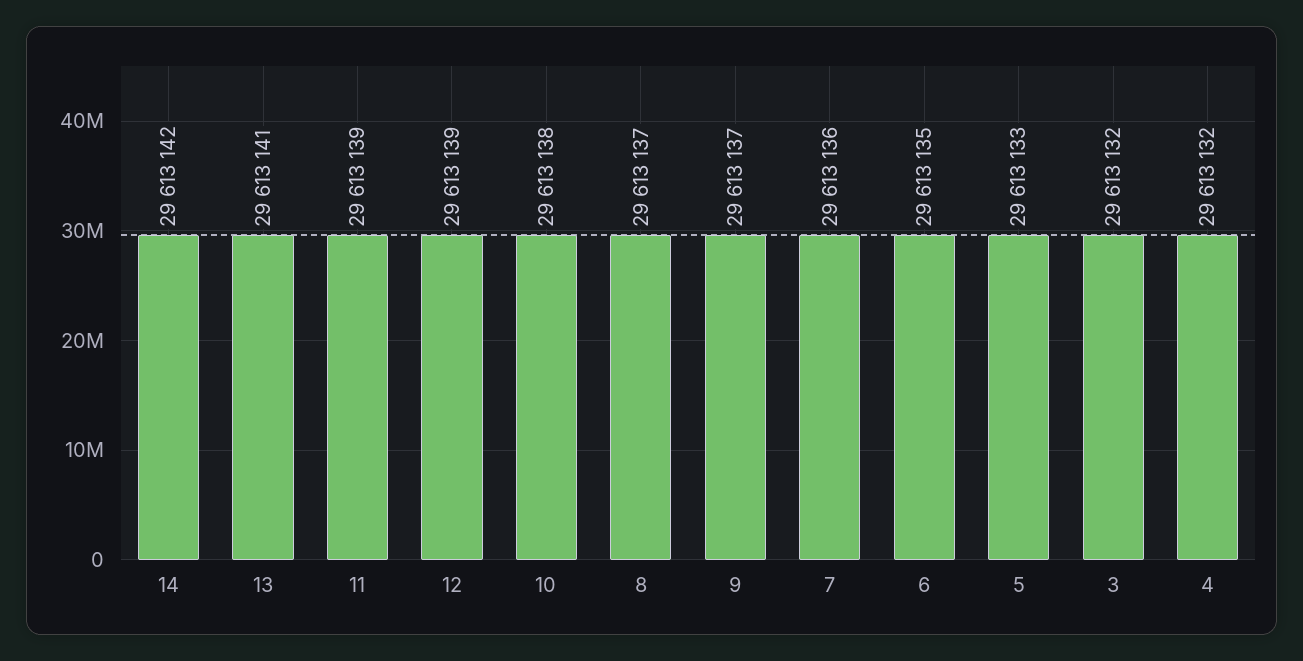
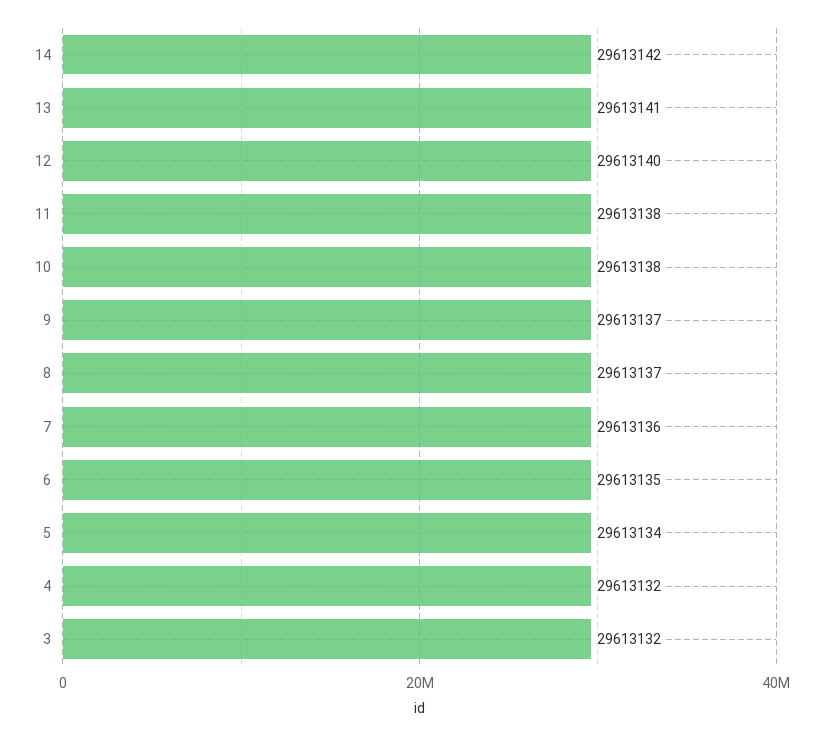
  {
    "14": 29613142,
    "13": 29613141,
-   "11": 29613139,
+   "11": 29613138,
-   "12": 29613139,
+   "12": 29613140,
    "10": 29613138,
    "8": 29613137,
    "9": 29613137,
    "7": 29613136,
    "6": 29613135,
-   "5": 29613133,
+   "5": 29613134,
    "3": 29613132,
    "4": 29613132
  }

